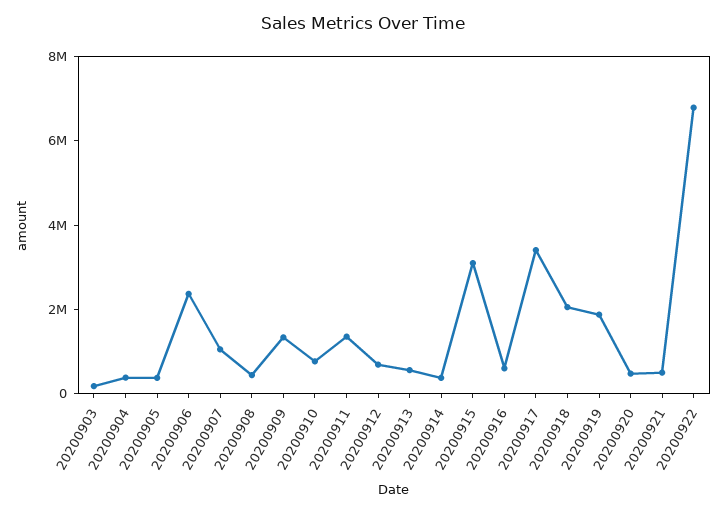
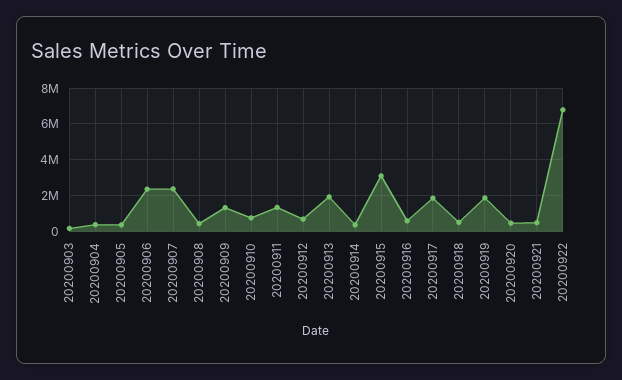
  {
    "20200903": 0,
    "20200904": 500000,
    "20200905": 500000,
    "20200906": 2500000,
-   "20200907": 1000000,
+   "20200907": 2500000,
    "20200908": 500000,
    "20200909": 1500000,
    "20200910": 1000000,
    "20200911": 1500000,
    "20200912": 500000,
-   "20200913": 500000,
+   "20200913": 2000000,
    "20200914": 500000,
    "20200915": 3000000,
    "20200916": 500000,
-   "20200917": 3500000,
+   "20200917": 2000000,
-   "20200918": 2000000,
+   "20200918": 500000,
    "20200919": 2000000,
    "20200920": 500000,
    "20200921": 500000,
    "20200922": 7000000
  }

